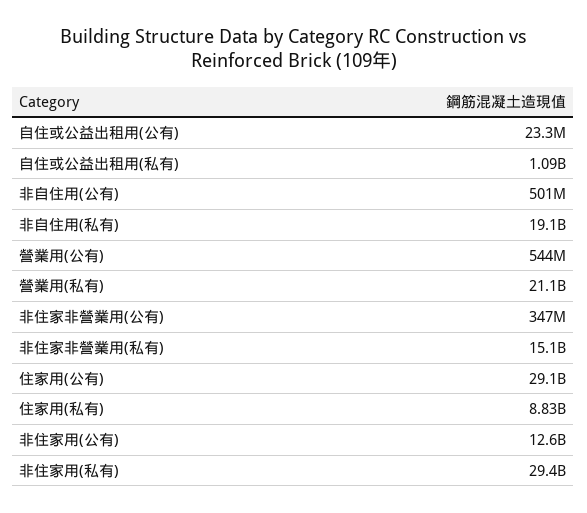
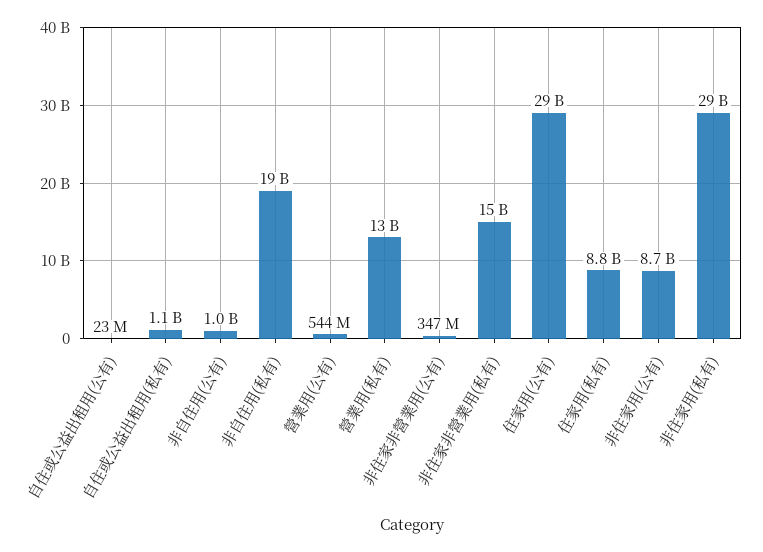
  {
    "自住或公益出租用(公有)": 23300000,
    "自住或公益出租用(私有)": 1090000000,
-   "非自住用(公有)": 501000000,
+   "非自住用(公有)": 1000000000,
    "非自住用(私有)": 19100000000,
    "營業用(公有)": 544000000,
-   "營業用(私有)": 21100000000,
+   "營業用(私有)": 13000000000,
    "非住家非營業用(公有)": 347000000,
    "非住家非營業用(私有)": 15100000000,
    "住家用(公有)": 29100000000,
    "住家用(私有)": 8830000000,
-   "非住家用(公有)": 12600000000,
+   "非住家用(公有)": 8700000000,
    "非住家用(私有)": 29400000000
  }

